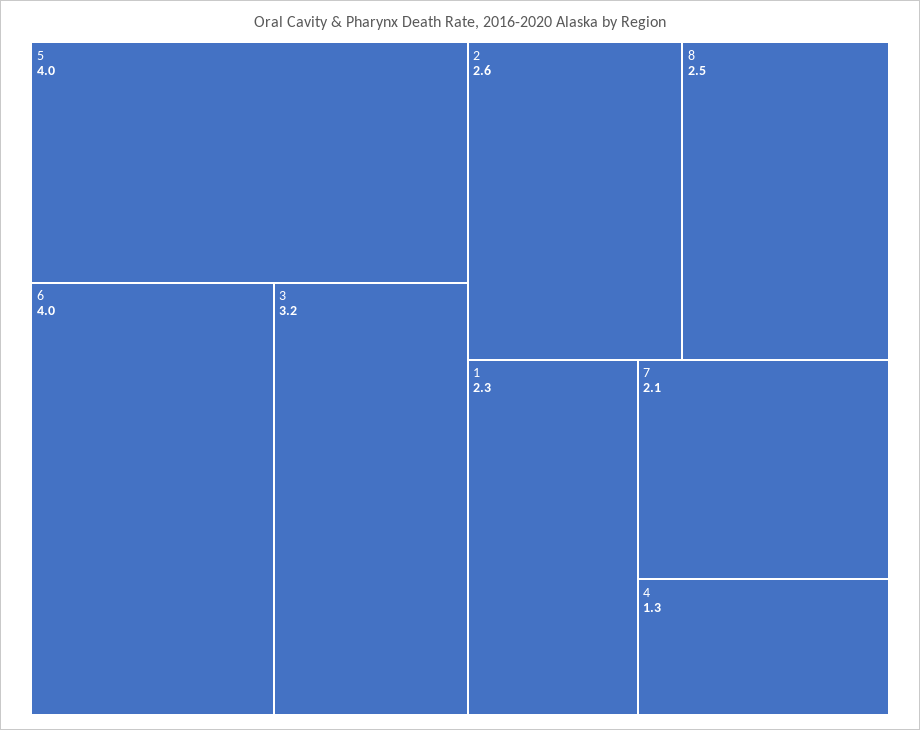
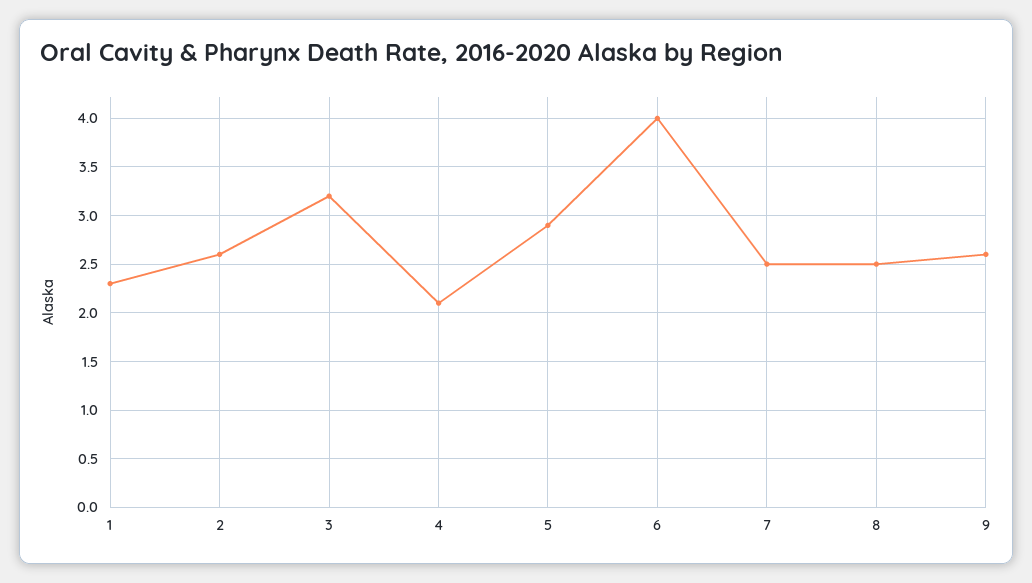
  {
-   "5": 4,
+   "5": 2.9,
    "6": 4,
    "3": 3.2,
    "2": 2.6,
    "8": 2.5,
    "1": 2.3,
-   "7": 2.1,
+   "7": 2.5,
-   "4": 1.3
+   "4": 2.1,
+   "9": 2.6
  }

